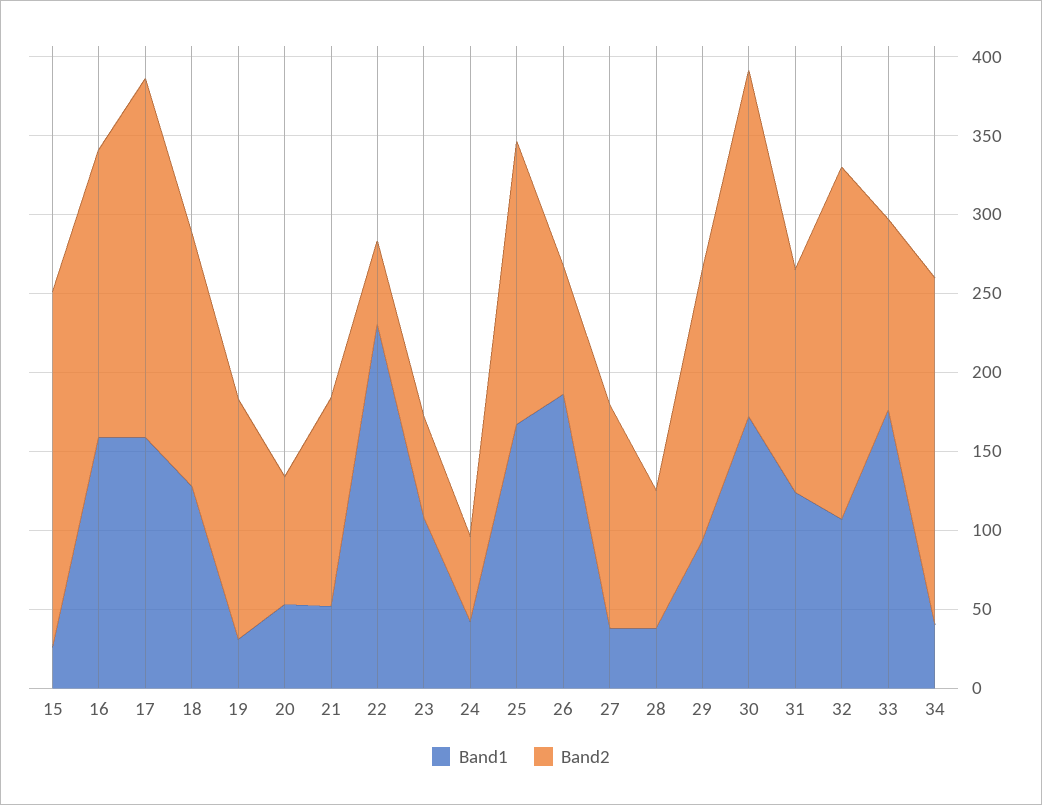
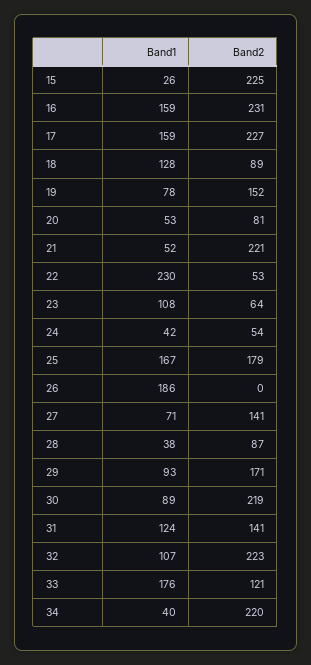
  {
    "Band1": {
      "15": 26,
      "16": 159,
      "17": 159,
      "18": 128,
-     "19": 30,
+     "19": 78,
      "20": 53,
      "21": 52,
      "22": 230,
      "23": 108,
      "24": 42,
      "25": 167,
      "26": 186,
-     "27": 40,
+     "27": 71,
      "28": 38,
      "29": 93,
-     "30": 170,
+     "30": 89,
      "31": 124,
      "32": 107,
      "33": 176,
      "34": 40
    },
    "Band2": {
      "15": 225,
-     "16": 180,
+     "16": 231,
      "17": 227,
-     "18": 160,
+     "18": 89,
      "19": 152,
      "20": 81,
-     "21": 130,
+     "21": 221,
      "22": 53,
      "23": 64,
      "24": 54,
      "25": 179,
-     "26": 80,
+     "26": 0,
      "27": 141,
      "28": 87,
      "29": 171,
      "30": 219,
      "31": 141,
      "32": 223,
      "33": 121,
      "34": 220
    }
  }

